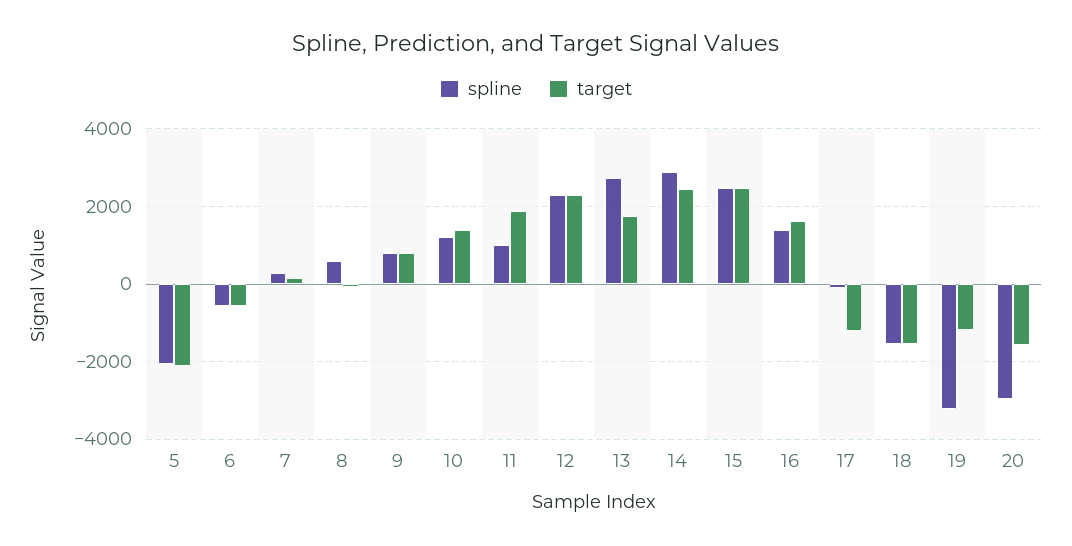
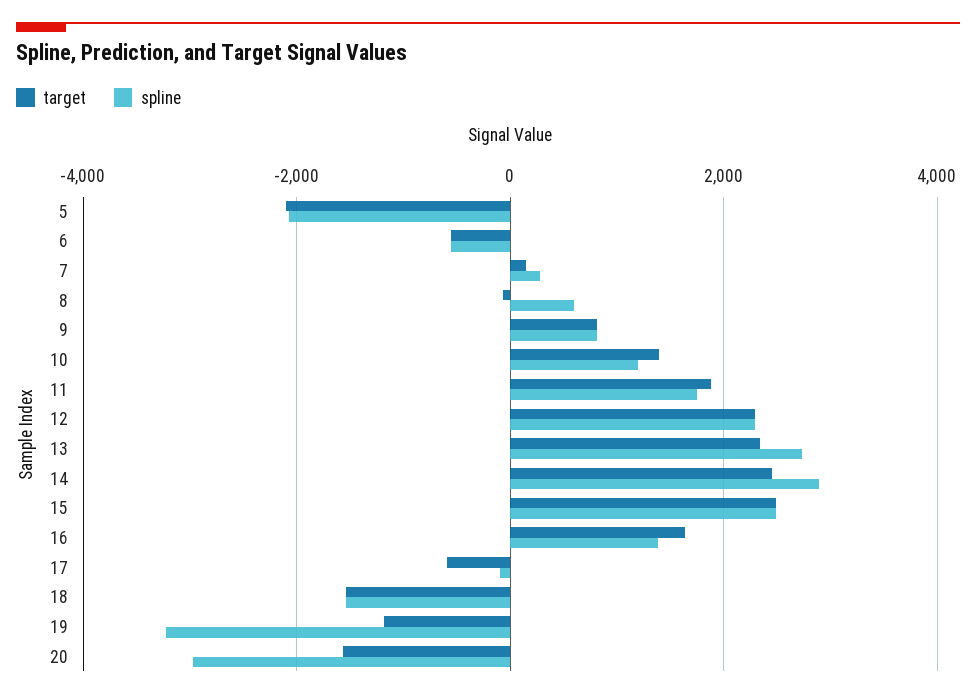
  {
    "spline": {
      "5": -2000,
      "6": -600,
      "7": 200,
      "8": 600,
      "9": 800,
      "10": 1200,
-     "11": 1000,
+     "11": 1800,
      "12": 2200,
      "13": 2800,
      "14": 2800,
      "15": 2400,
      "16": 1400,
      "17": 0,
      "18": -1600,
      "19": -3200,
      "20": -3000
    },
    "target": {
      "5": -2200,
      "6": -600,
      "7": 200,
      "8": 0,
      "9": 800,
      "10": 1400,
      "11": 1800,
      "12": 2200,
-     "13": 1800,
+     "13": 2400,
      "14": 2400,
      "15": 2400,
      "16": 1600,
-     "17": -1200,
+     "17": -600,
      "18": -1600,
      "19": -1200,
      "20": -1600
    }
  }

